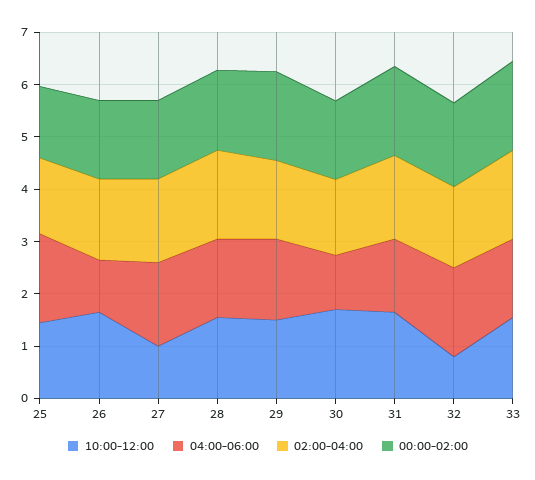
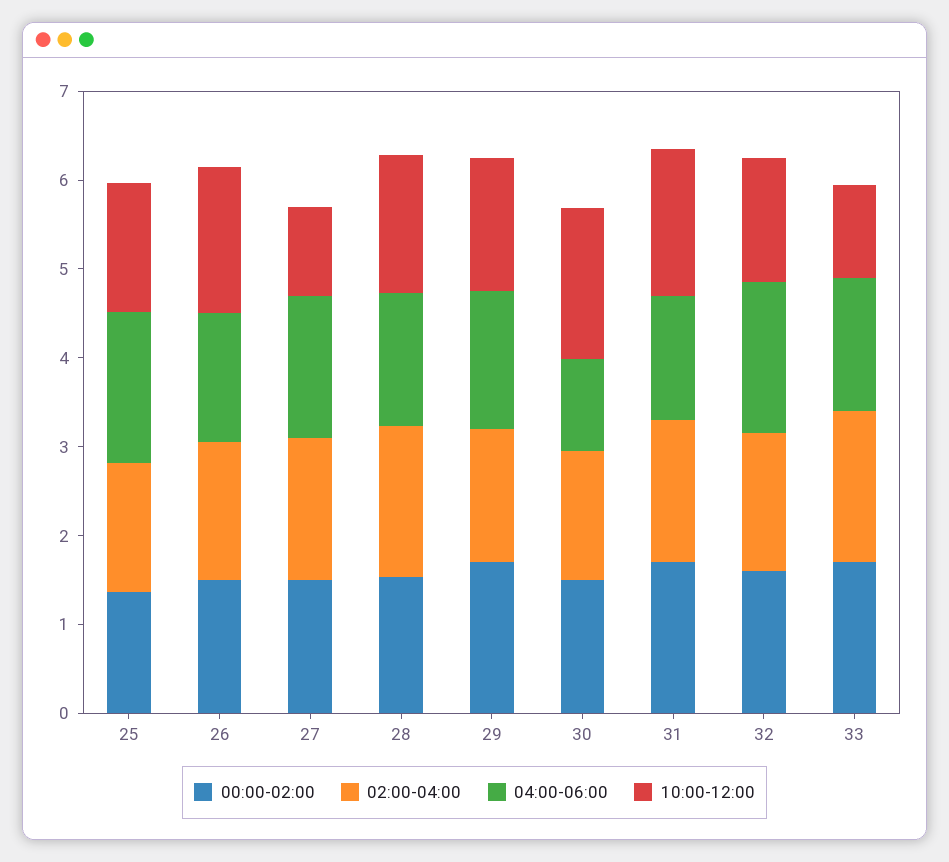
  {
    "10:00-12:00": {
      "25": 1.4,
      "26": 1.6,
      "27": 1,
      "28": 1.6,
      "29": 1.6,
      "30": 1.8,
      "31": 1.6,
-     "32": 0.8,
+     "32": 1.4,
-     "33": 1.6
+     "33": 1
    },
    "04:00-06:00": {
      "25": 1.8,
-     "26": 1,
+     "26": 1.4,
      "27": 1.6,
      "28": 1.6,
      "29": 1.6,
      "30": 1,
      "31": 1.4,
      "32": 1.8,
      "33": 1.6
    },
    "02:00-04:00": {
      "25": 1.4,
      "26": 1.6,
      "27": 1.6,
      "28": 1.8,
      "29": 1.6,
      "30": 1.4,
      "31": 1.6,
      "32": 1.6,
      "33": 1.8
    },
    "00:00-02:00": {
      "25": 1.4,
      "26": 1.6,
      "27": 1.6,
      "28": 1.6,
      "29": 1.8,
      "30": 1.6,
      "31": 1.8,
      "32": 1.6,
      "33": 1.8
    }
  }

